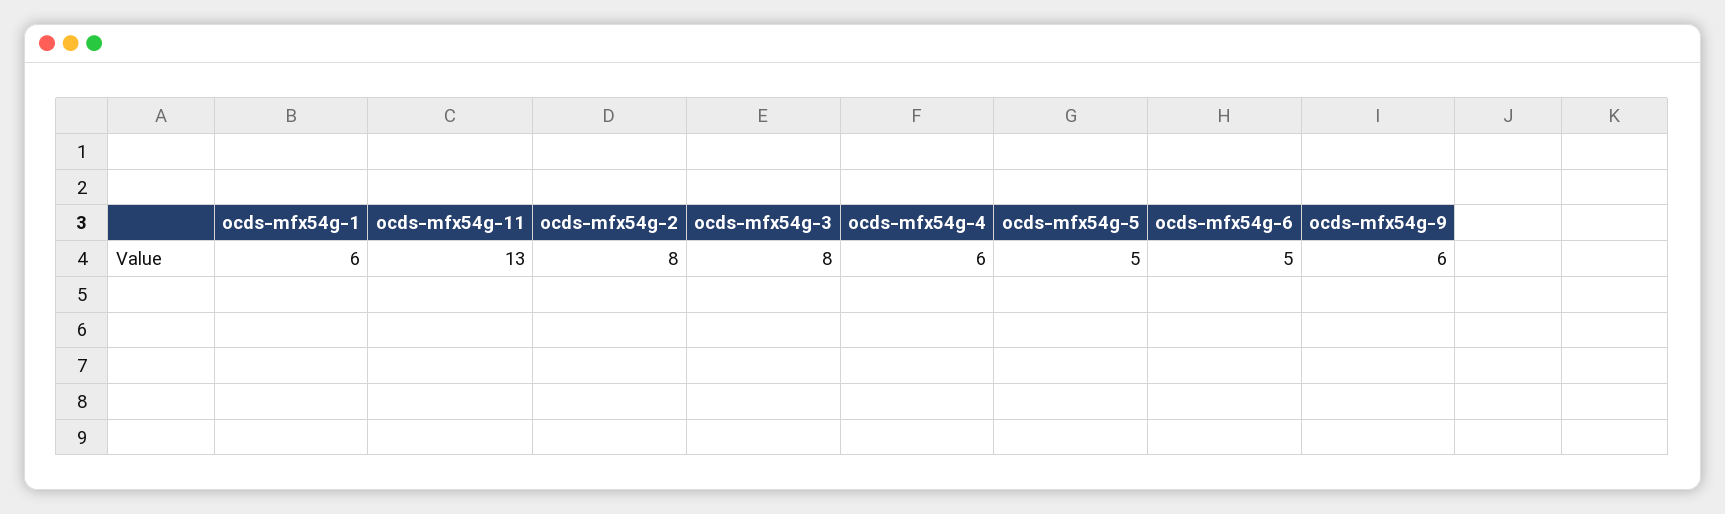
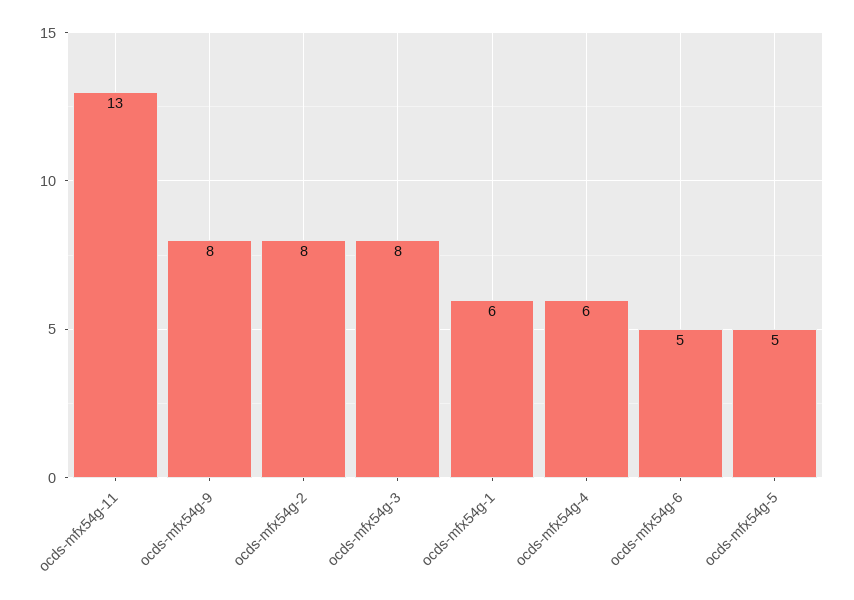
  {
    "ocds-mfx54g-1": 6,
    "ocds-mfx54g-11": 13,
    "ocds-mfx54g-2": 8,
    "ocds-mfx54g-3": 8,
    "ocds-mfx54g-4": 6,
    "ocds-mfx54g-5": 5,
    "ocds-mfx54g-6": 5,
-   "ocds-mfx54g-9": 6
+   "ocds-mfx54g-9": 8
  }

